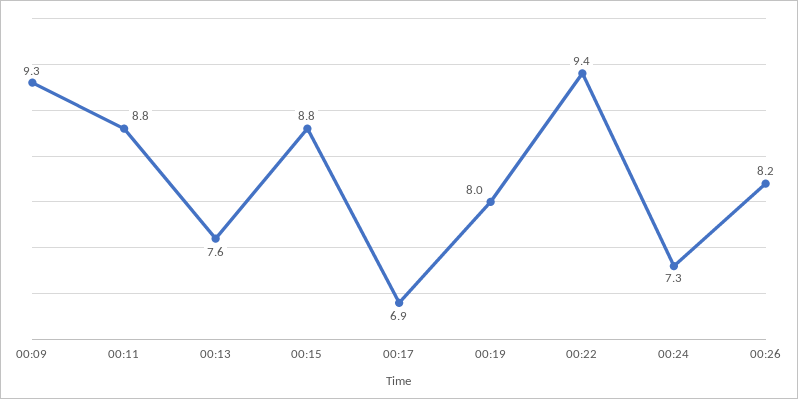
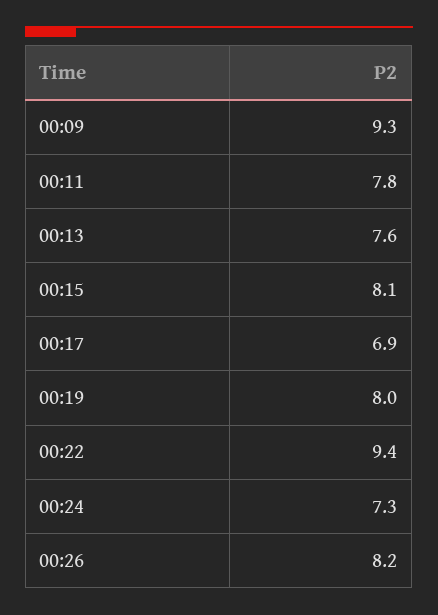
  {
    "00:09": 9.3,
-   "00:11": 8.8,
+   "00:11": 7.8,
    "00:13": 7.6,
-   "00:15": 8.8,
+   "00:15": 8.1,
    "00:17": 6.9,
    "00:19": 8,
    "00:22": 9.4,
    "00:24": 7.3,
    "00:26": 8.2
  }

